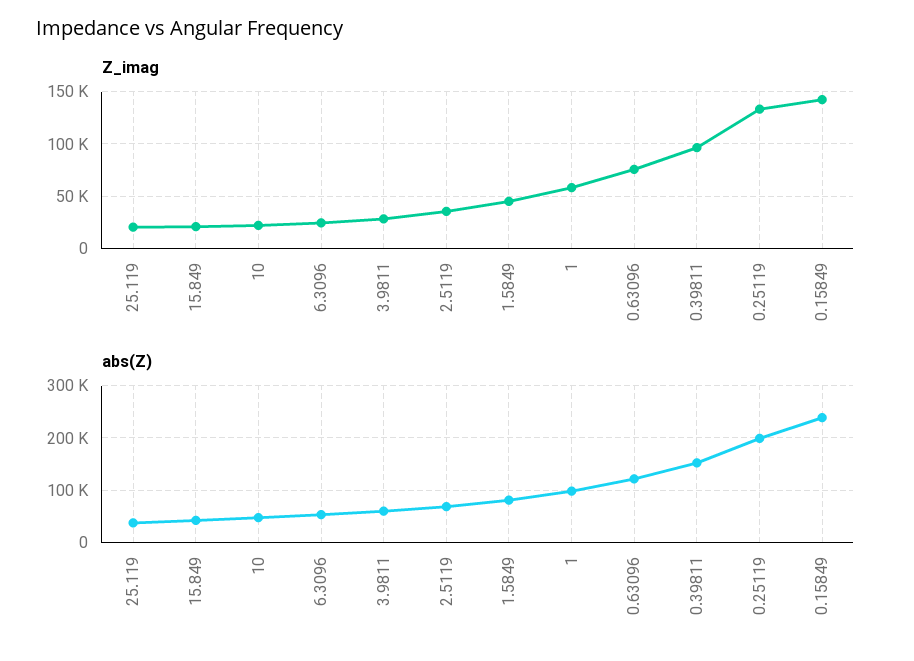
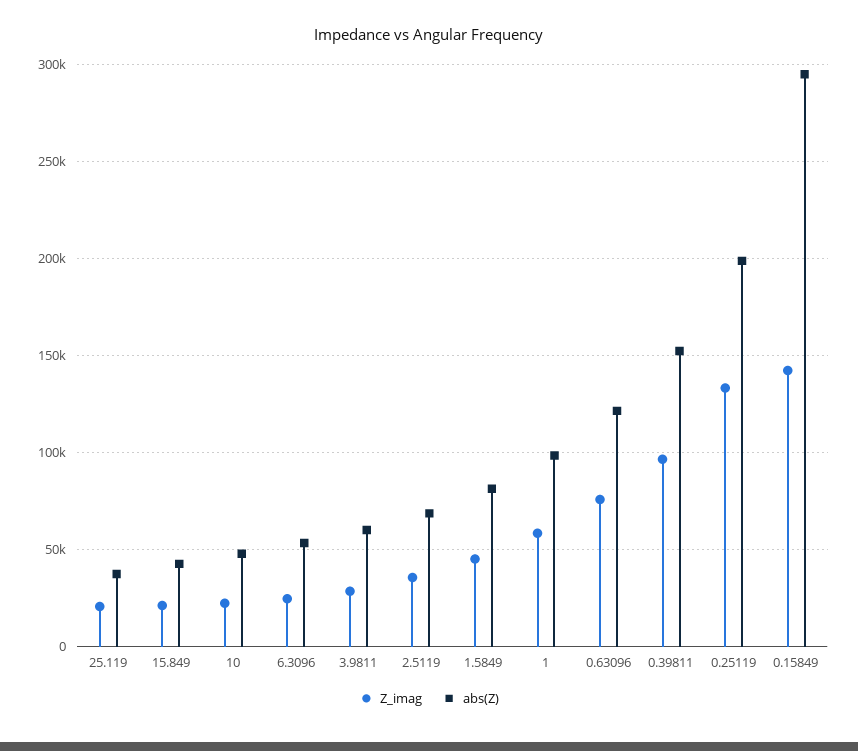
  {
    "Z_imag": {
      "25.119": 20000,
      "15.849": 20000,
      "10": 20000,
      "6.3096": 25000,
      "3.9811": 30000,
      "2.5119": 35000,
      "1.5849": 45000,
      "1": 60000,
      "0.63096": 75000,
      "0.39811": 95000,
      "0.25119": 135000,
      "0.15849": 140000
    },
    "abs(Z)": {
      "25.119": 35000,
      "15.849": 45000,
      "10": 50000,
      "6.3096": 55000,
      "3.9811": 60000,
      "2.5119": 70000,
      "1.5849": 80000,
      "1": 100000,
      "0.63096": 120000,
      "0.39811": 150000,
      "0.25119": 200000,
-     "0.15849": 240000
+     "0.15849": 295000
    }
  }

